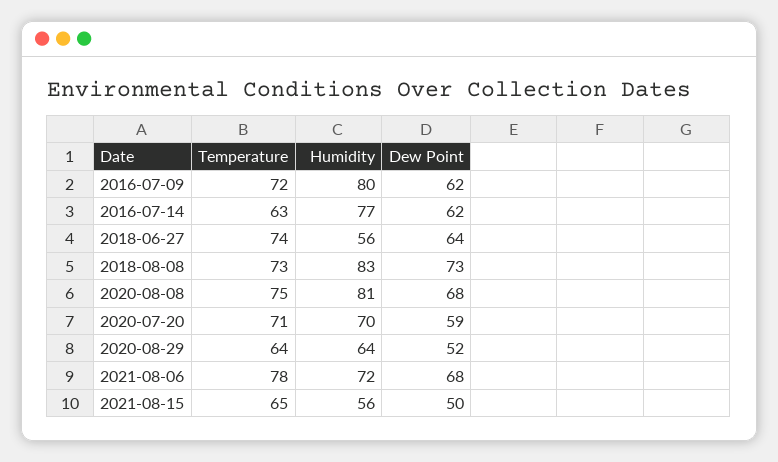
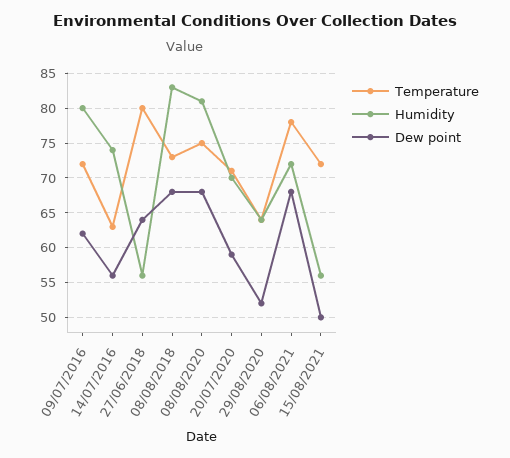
  {
    "Temperature": {
      "2016-07-09": 72,
      "2016-07-14": 63,
-     "2018-06-27": 74,
+     "2018-06-27": 80,
      "2018-08-08": 73,
      "2020-08-08": 75,
      "2020-07-20": 71,
      "2020-08-29": 64,
      "2021-08-06": 78,
-     "2021-08-15": 65
+     "2021-08-15": 72
    },
    "Humidity": {
      "2016-07-09": 80,
-     "2016-07-14": 77,
+     "2016-07-14": 74,
      "2018-06-27": 56,
      "2018-08-08": 83,
      "2020-08-08": 81,
      "2020-07-20": 70,
      "2020-08-29": 64,
      "2021-08-06": 72,
      "2021-08-15": 56
    },
    "Dew Point": {
      "2016-07-09": 62,
-     "2016-07-14": 62,
+     "2016-07-14": 56,
      "2018-06-27": 64,
-     "2018-08-08": 73,
+     "2018-08-08": 68,
      "2020-08-08": 68,
      "2020-07-20": 59,
      "2020-08-29": 52,
      "2021-08-06": 68,
      "2021-08-15": 50
    }
  }

